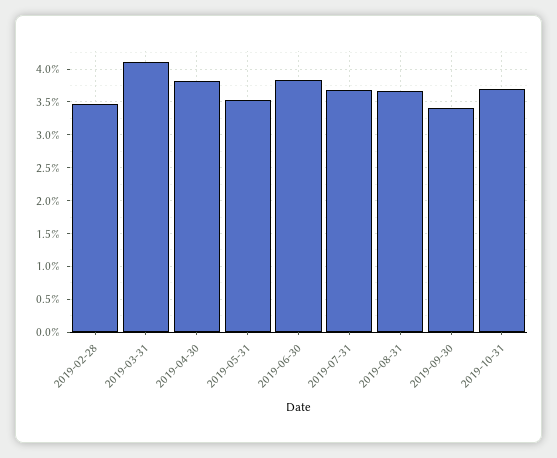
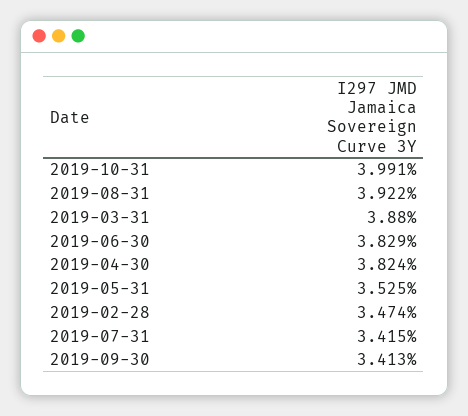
  {
    "2019-02-28": 3.474,
-   "2019-03-31": 4.1,
+   "2019-03-31": 3.88,
    "2019-04-30": 3.824,
    "2019-05-31": 3.525,
    "2019-06-30": 3.829,
-   "2019-07-31": 3.7,
+   "2019-07-31": 3.415,
-   "2019-08-31": 3.7,
+   "2019-08-31": 3.922,
    "2019-09-30": 3.413,
-   "2019-10-31": 3.7
+   "2019-10-31": 3.991
  }

